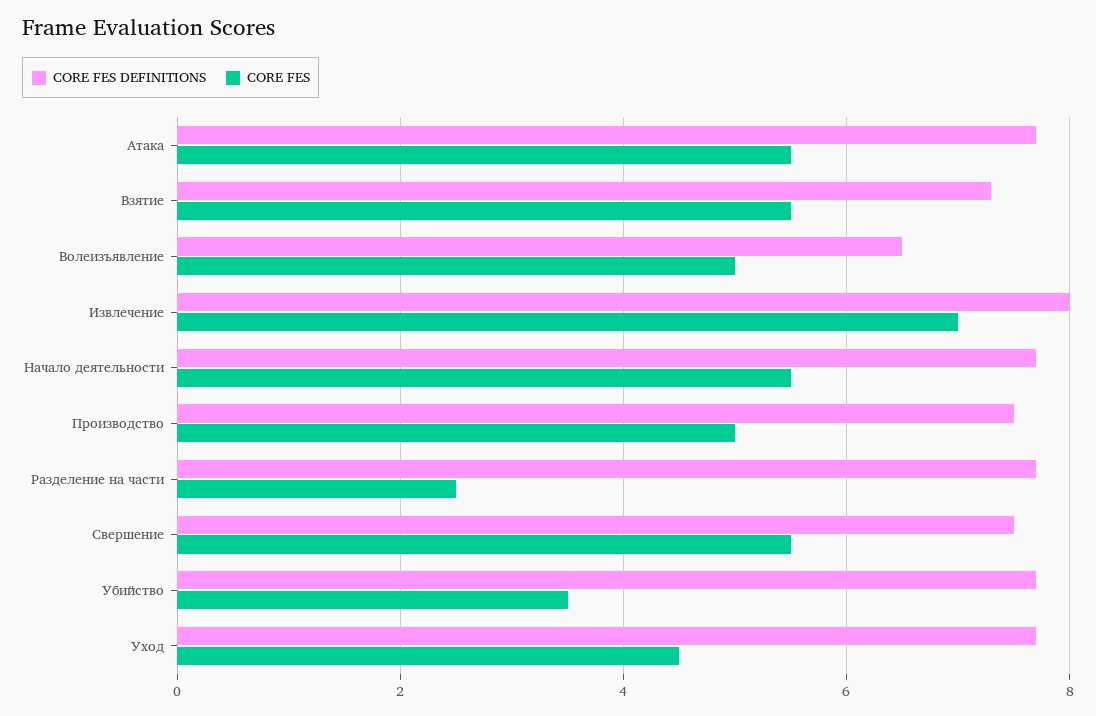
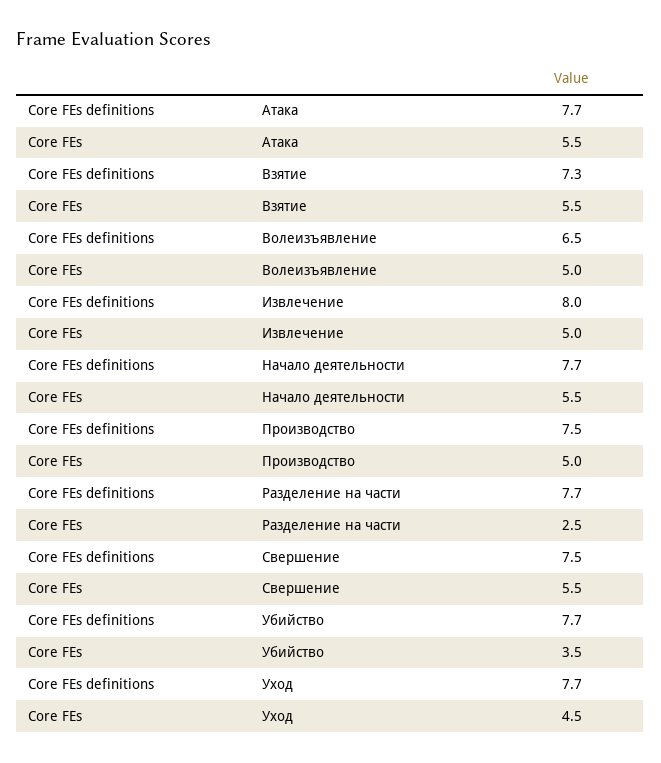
  {
    "CORE FES DEFINITIONS": {
      "Атака": 7.7,
      "Взятие": 7.3,
      "Волеизъявление": 6.5,
      "Извлечение": 8,
      "Начало деятельности": 7.7,
      "Производство": 7.5,
      "Разделение на части": 7.7,
      "Свершение": 7.5,
      "Убийство": 7.7,
      "Уход": 7.7
    },
    "CORE FES": {
      "Атака": 5.5,
      "Взятие": 5.5,
      "Волеизъявление": 5,
-     "Извлечение": 7,
+     "Извлечение": 5,
      "Начало деятельности": 5.5,
      "Производство": 5,
      "Разделение на части": 2.5,
      "Свершение": 5.5,
      "Убийство": 3.5,
      "Уход": 4.5
    }
  }

